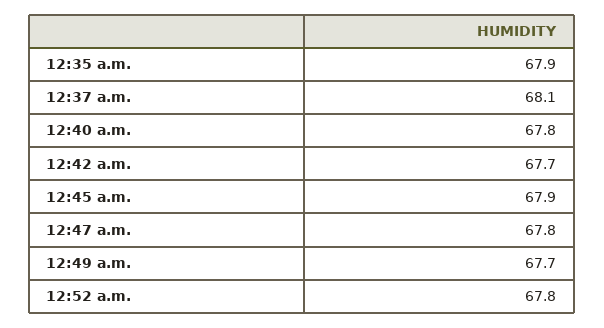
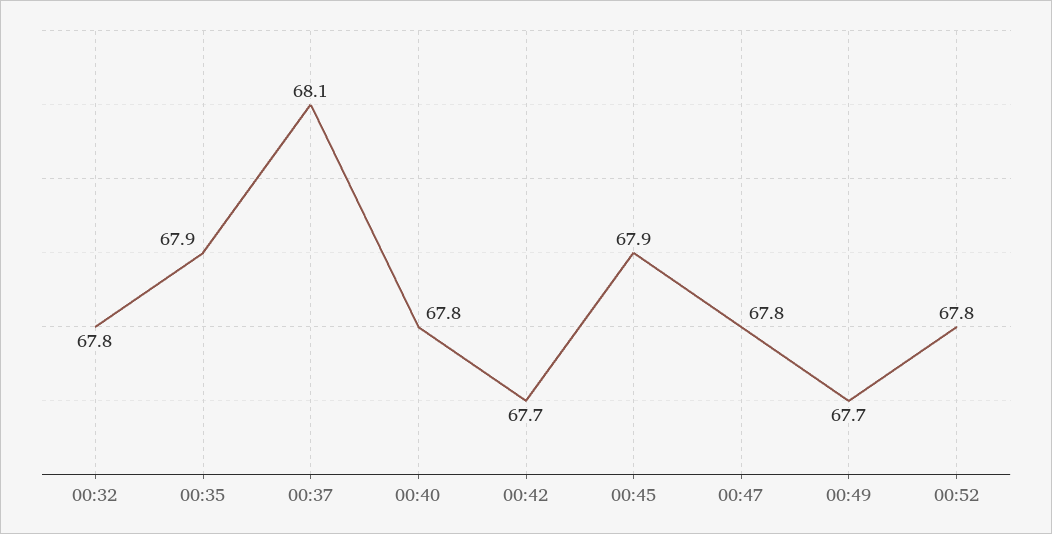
  {
    "12:35 a.m.": 67.9,
    "12:37 a.m.": 68.1,
    "12:40 a.m.": 67.8,
    "12:42 a.m.": 67.7,
    "12:45 a.m.": 67.9,
    "12:47 a.m.": 67.8,
    "12:49 a.m.": 67.7,
-   "12:52 a.m.": 67.8
+   "12:52 a.m.": 67.8,
+   "00:32": 67.8
  }

